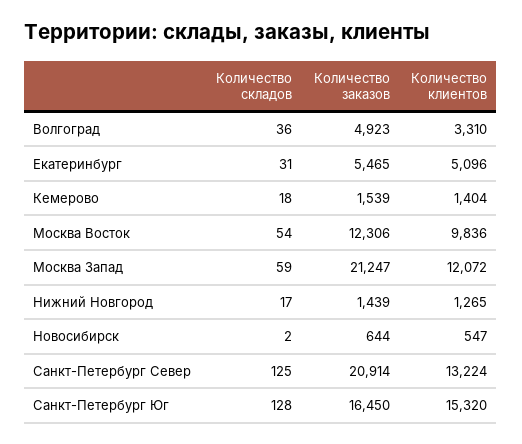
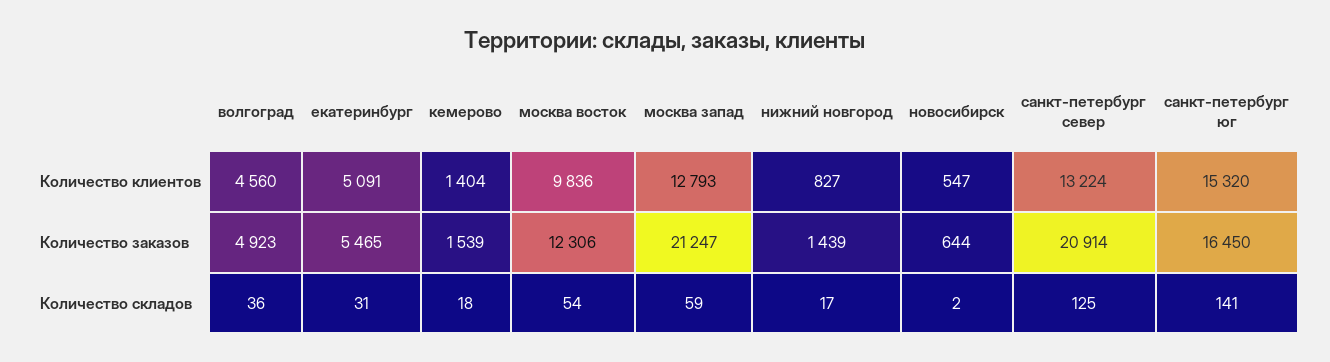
  {
    "Количество складов": {
      "Волгоград": 36,
      "Екатеринбург": 31,
      "Кемерово": 18,
      "Москва Восток": 54,
      "Москва Запад": 59,
      "Нижний Новгород": 17,
      "Новосибирск": 2,
      "Санкт-Петербург Север": 125,
-     "Санкт-Петербург Юг": 128
+     "Санкт-Петербург Юг": 141
    },
    "Количество заказов": {
      "Волгоград": 4923,
      "Екатеринбург": 5465,
      "Кемерово": 1539,
      "Москва Восток": 12306,
      "Москва Запад": 21247,
      "Нижний Новгород": 1439,
      "Новосибирск": 644,
      "Санкт-Петербург Север": 20914,
      "Санкт-Петербург Юг": 16450
    },
    "Количество клиентов": {
-     "Волгоград": 3310,
+     "Волгоград": 4560,
-     "Екатеринбург": 5096,
+     "Екатеринбург": 5091,
      "Кемерово": 1404,
      "Москва Восток": 9836,
-     "Москва Запад": 12072,
+     "Москва Запад": 12793,
-     "Нижний Новгород": 1265,
+     "Нижний Новгород": 827,
      "Новосибирск": 547,
      "Санкт-Петербург Север": 13224,
      "Санкт-Петербург Юг": 15320
    }
  }

